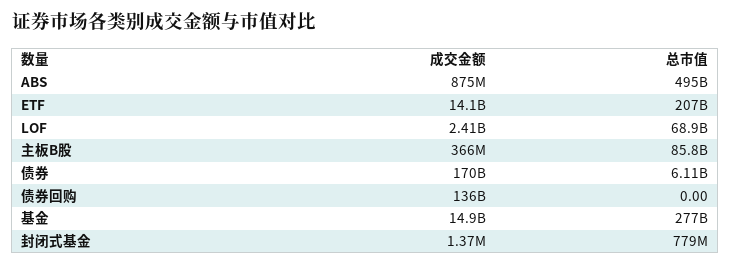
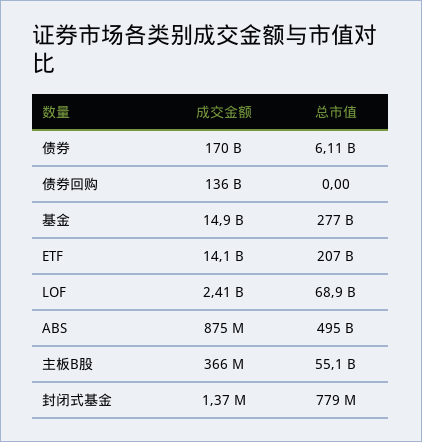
  {
    "成交金额": {
      "ABS": 875000000,
      "ETF": 14100000000,
      "LOF": 2410000000,
      "主板B股": 366000000,
      "债券": 170000000000,
      "债券回购": 136000000000,
      "基金": 14900000000,
      "封闭式基金": 1370000
    },
    "总市值": {
      "ABS": 495000000000,
      "ETF": 207000000000,
      "LOF": 68900000000,
-     "主板B股": 85800000000,
+     "主板B股": 55100000000,
      "债券": 6110000000,
      "债券回购": 0,
      "基金": 277000000000,
      "封闭式基金": 779000000
    }
  }

